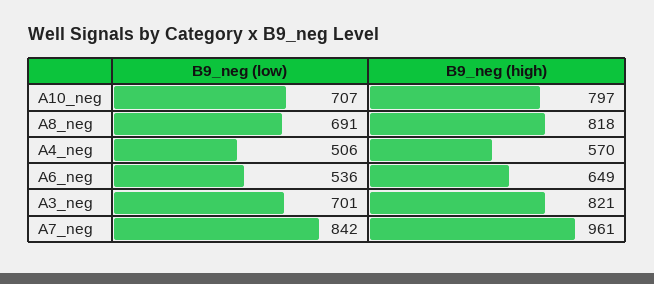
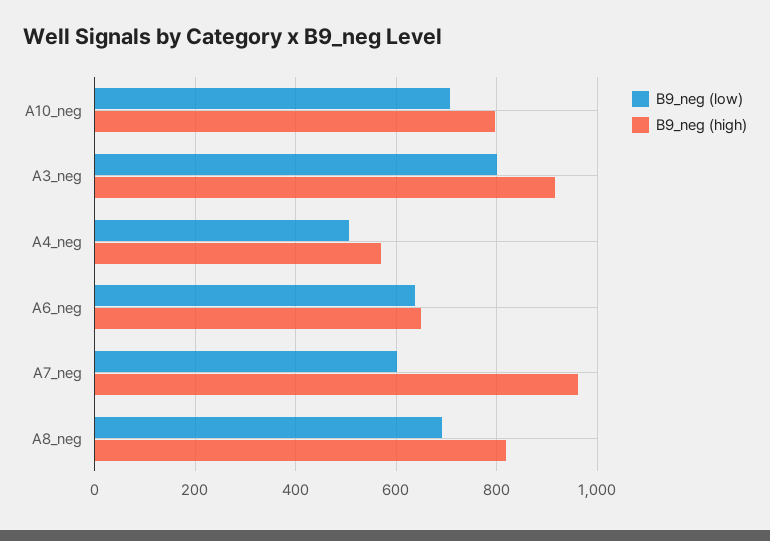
  {
    "B9_neg (low)": {
      "A10_neg": 707,
      "A8_neg": 691,
      "A4_neg": 506,
-     "A6_neg": 536,
+     "A6_neg": 640,
-     "A3_neg": 701,
+     "A3_neg": 800,
-     "A7_neg": 842
+     "A7_neg": 600
    },
    "B9_neg (high)": {
      "A10_neg": 797,
      "A8_neg": 818,
      "A4_neg": 570,
      "A6_neg": 649,
-     "A3_neg": 821,
+     "A3_neg": 920,
      "A7_neg": 961
    }
  }

